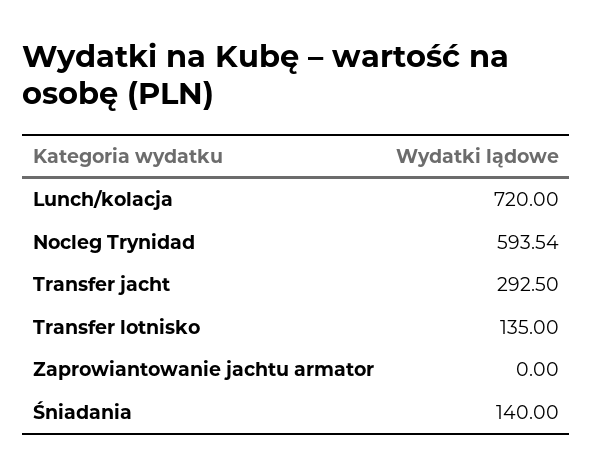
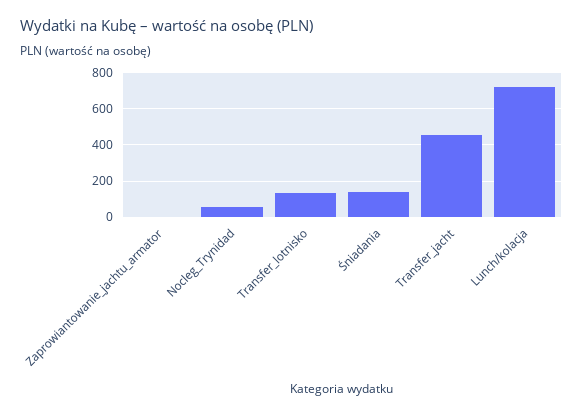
  {
    "Lunch/kolacja": 720,
-   "Nocleg Trynidad": 593.54,
+   "Nocleg Trynidad": 50,
-   "Transfer jacht": 292.5,
+   "Transfer jacht": 450,
    "Transfer lotnisko": 135,
    "Zaprowiantowanie jachtu armator": 0,
    "Śniadania": 140
  }

